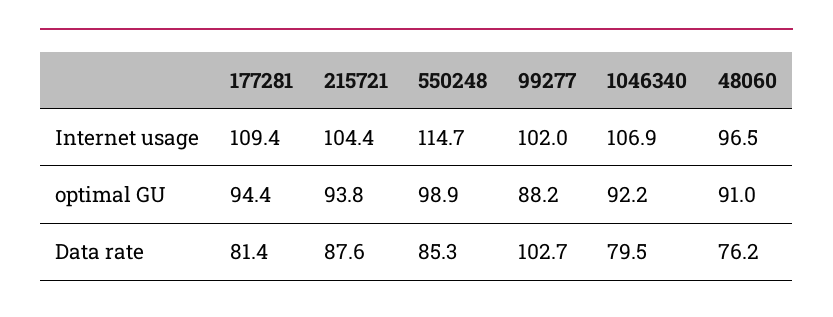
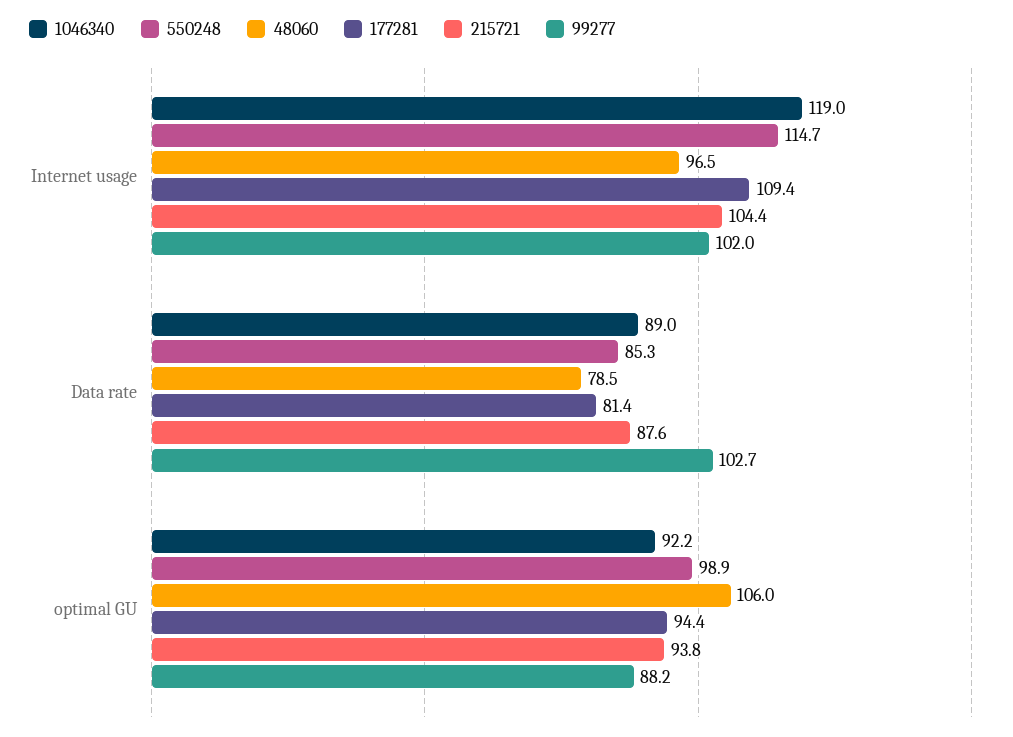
  {
    "177281": {
      "Internet usage": 109.4,
      "optimal GU": 94.4,
      "Data rate": 81.4
    },
    "215721": {
      "Internet usage": 104.4,
      "optimal GU": 93.8,
      "Data rate": 87.6
    },
    "550248": {
      "Internet usage": 114.7,
      "optimal GU": 98.9,
      "Data rate": 85.3
    },
    "99277": {
      "Internet usage": 102,
      "optimal GU": 88.2,
      "Data rate": 102.7
    },
    "1046340": {
-     "Internet usage": 106.9,
+     "Internet usage": 119,
      "optimal GU": 92.2,
-     "Data rate": 79.5
+     "Data rate": 89
    },
    "48060": {
      "Internet usage": 96.5,
-     "optimal GU": 91,
+     "optimal GU": 106,
-     "Data rate": 76.2
+     "Data rate": 78.5
    }
  }

